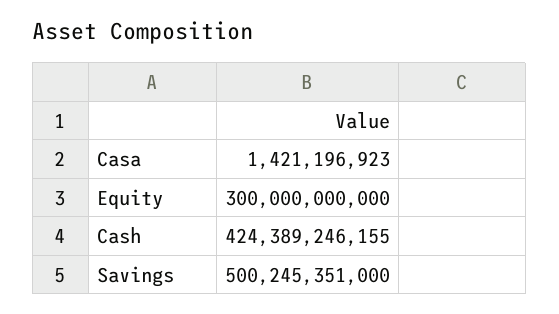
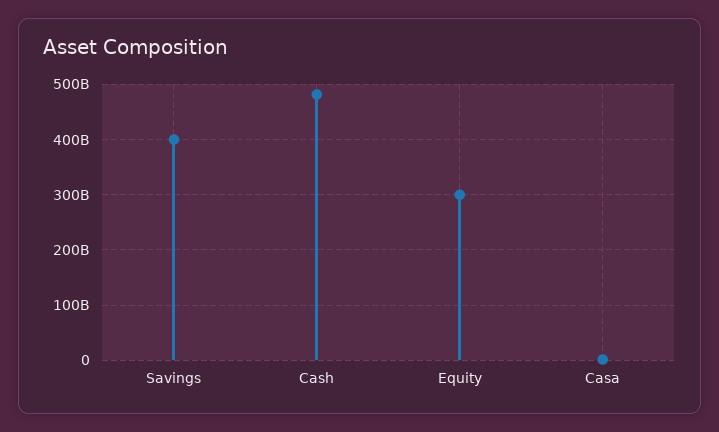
  {
    "Casa": 1421196923,
    "Equity": 300000000000,
-   "Cash": 424389246155,
+   "Cash": 480000000000,
-   "Savings": 500245351000
+   "Savings": 400000000000
  }

